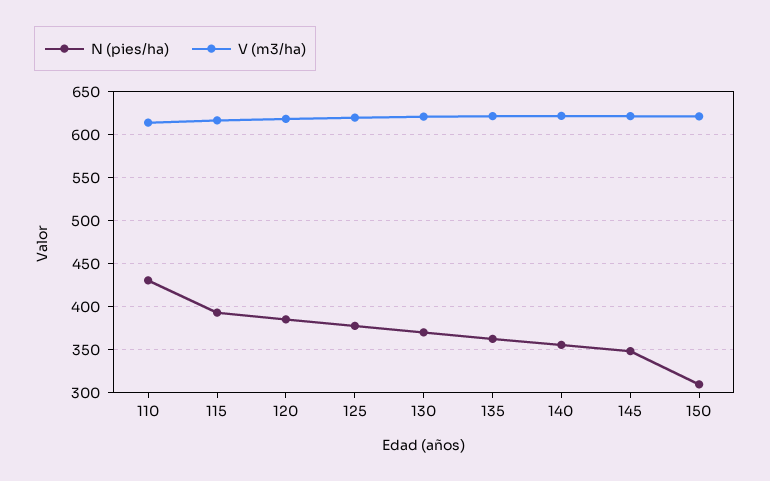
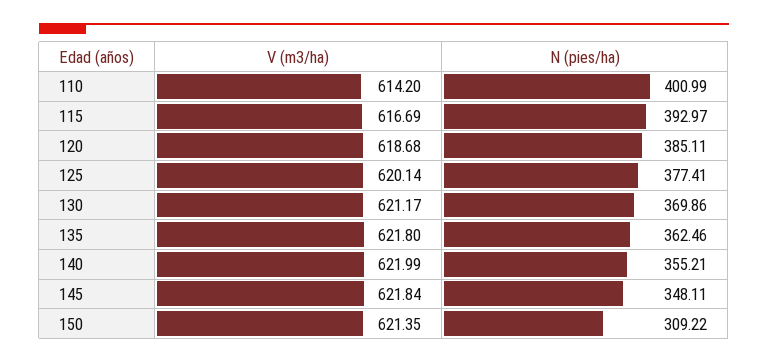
  {
    "N (pies/ha)": {
-     "110": 430,
+     "110": 400.99,
      "115": 392.97,
      "120": 385.11,
      "125": 377.41,
      "130": 369.86,
      "135": 362.46,
      "140": 355.21,
      "145": 348.11,
      "150": 309.22
    },
    "V (m3/ha)": {
      "110": 614.2,
      "115": 616.69,
      "120": 618.68,
      "125": 620.14,
      "130": 621.17,
      "135": 621.8,
      "140": 621.99,
      "145": 621.84,
      "150": 621.35
    }
  }

